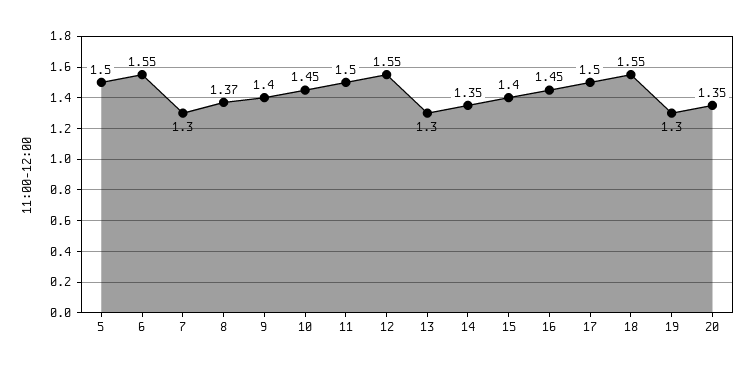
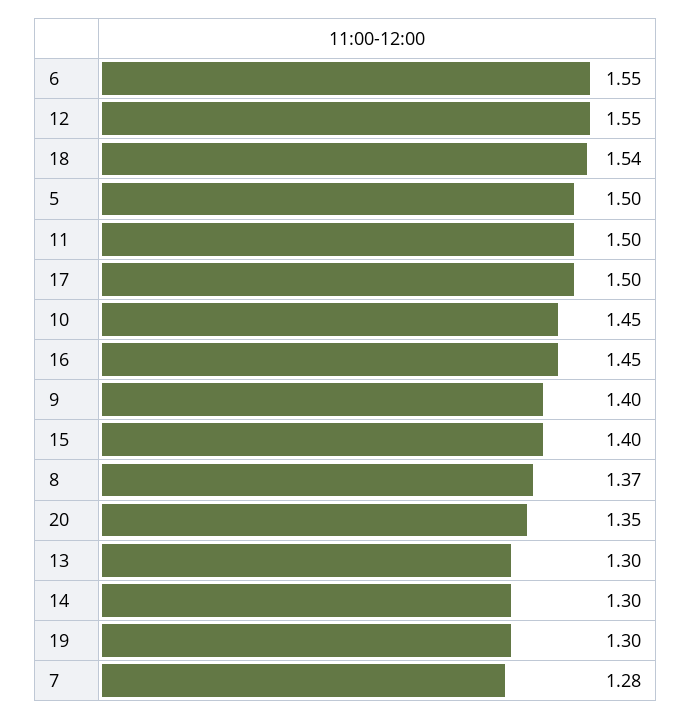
  {
    "5": 1.5,
    "6": 1.55,
-   "7": 1.3,
+   "7": 1.28,
    "8": 1.37,
    "9": 1.4,
    "10": 1.45,
    "11": 1.5,
    "12": 1.55,
    "13": 1.3,
-   "14": 1.35,
+   "14": 1.3,
    "15": 1.4,
    "16": 1.45,
    "17": 1.5,
-   "18": 1.55,
+   "18": 1.54,
    "19": 1.3,
    "20": 1.35
  }

